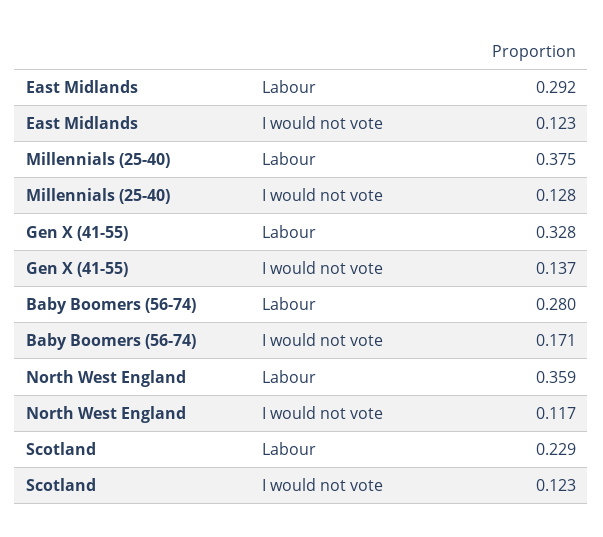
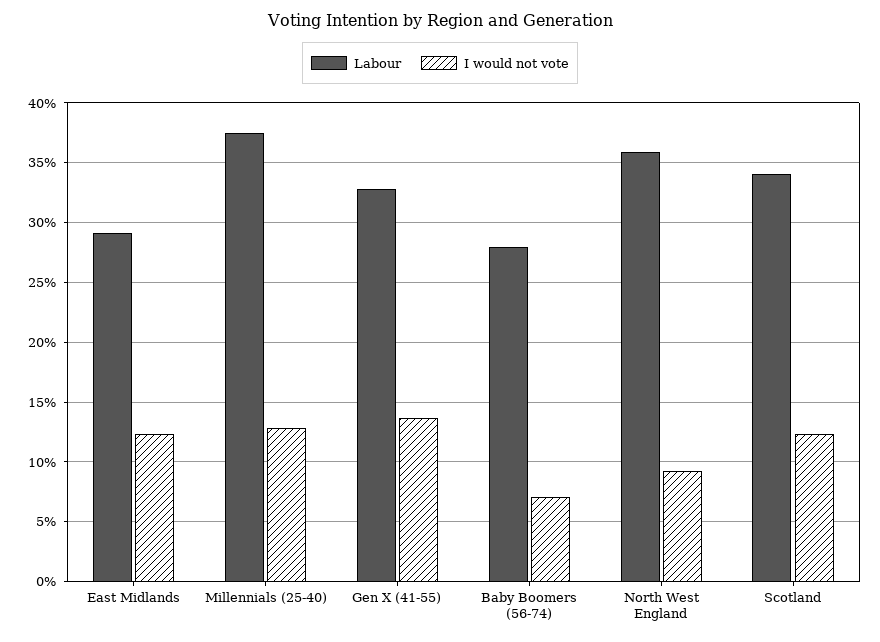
  {
    "Labour": {
      "East Midlands": 0.292,
      "Millennials (25-40)": 0.375,
      "Gen X (41-55)": 0.328,
      "Baby Boomers (56-74)": 0.28,
      "North West England": 0.359,
-     "Scotland": 0.229
+     "Scotland": 0.34
    },
    "I would not vote": {
      "East Midlands": 0.123,
      "Millennials (25-40)": 0.128,
      "Gen X (41-55)": 0.137,
-     "Baby Boomers (56-74)": 0.171,
+     "Baby Boomers (56-74)": 0.07,
-     "North West England": 0.117,
+     "North West England": 0.09,
      "Scotland": 0.123
    }
  }

